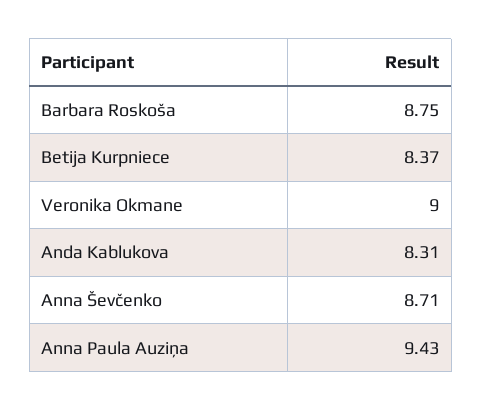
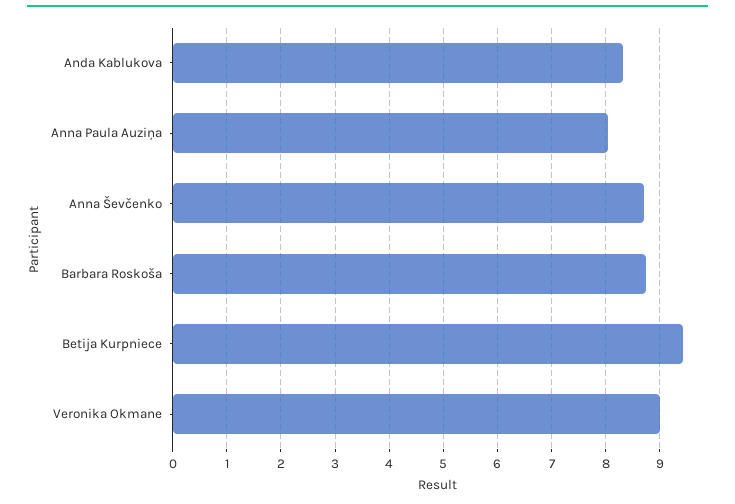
  {
    "Barbara Roskoša": 8.75,
-   "Betija Kurpniece": 8.37,
+   "Betija Kurpniece": 9.4,
    "Veronika Okmane": 9,
    "Anda Kablukova": 8.31,
    "Anna Ševčenko": 8.71,
-   "Anna Paula Auziņa": 9.43
+   "Anna Paula Auziņa": 8
  }

